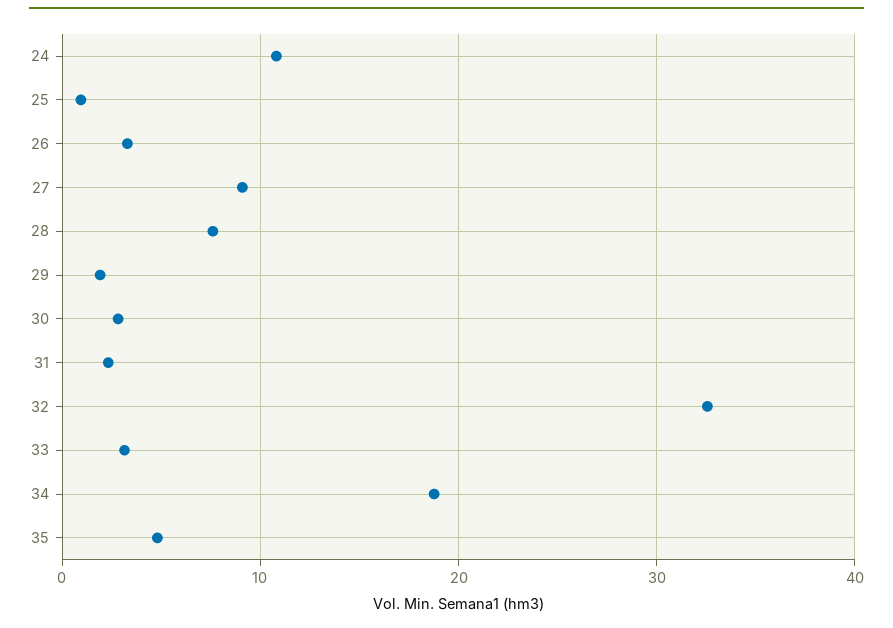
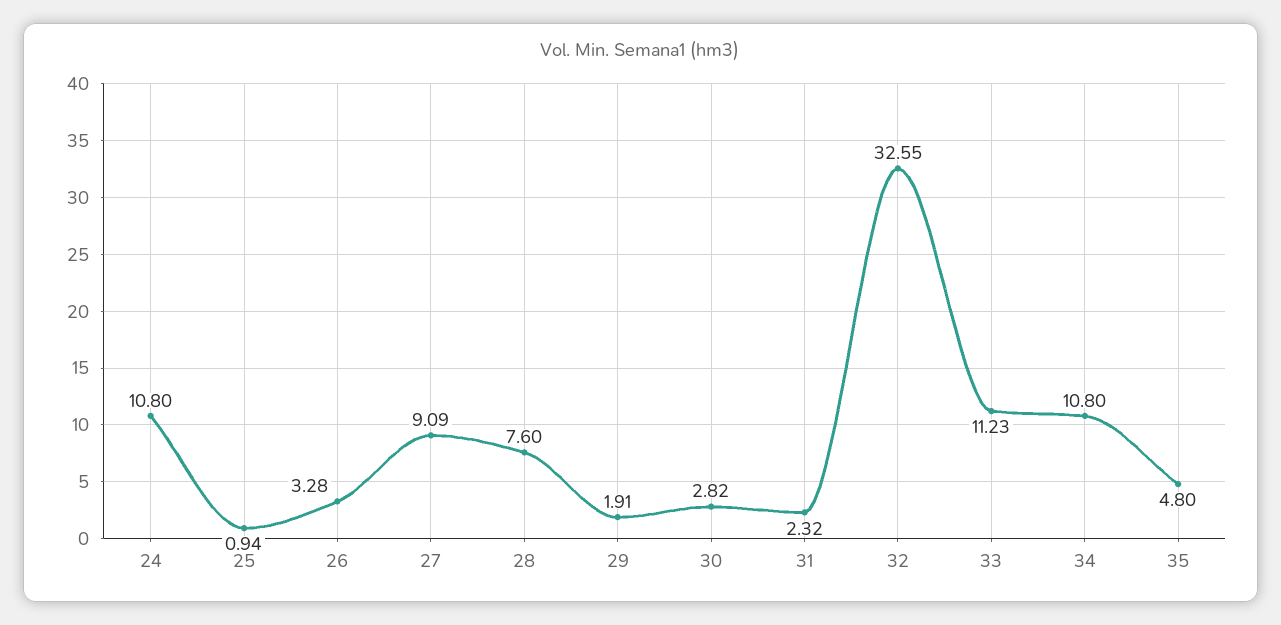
  {
    "24": 10.8,
    "25": 0.94,
    "26": 3.28,
    "27": 9.09,
    "28": 7.6,
    "29": 1.91,
    "30": 2.82,
    "31": 2.32,
    "32": 32.55,
-   "33": 3,
+   "33": 11.23,
-   "34": 19,
+   "34": 10.8,
    "35": 4.8
  }

